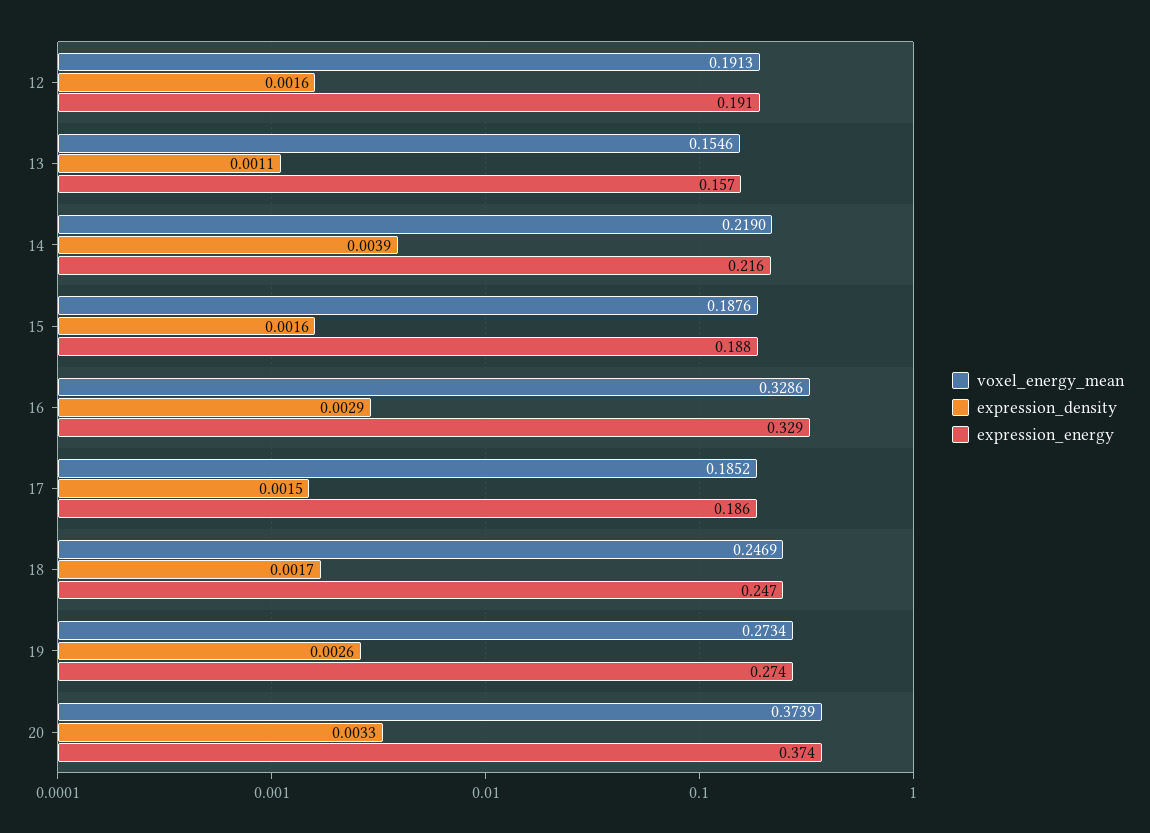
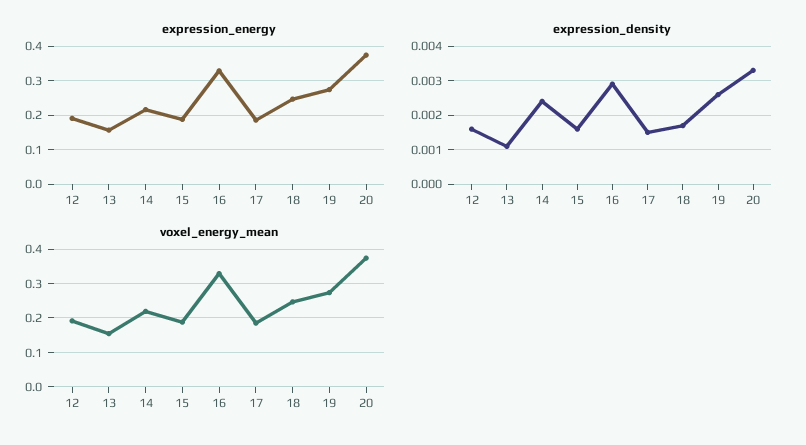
  {
    "voxel_energy_mean": {
      "12": 0.1913,
      "13": 0.1546,
      "14": 0.219,
      "15": 0.1876,
      "16": 0.3286,
      "17": 0.1852,
      "18": 0.2469,
      "19": 0.2734,
      "20": 0.3739
    },
    "expression_density": {
      "12": 0.0016,
      "13": 0.0011,
-     "14": 0.0039,
+     "14": 0.0025,
      "15": 0.0016,
      "16": 0.0029,
      "17": 0.0015,
      "18": 0.0017,
      "19": 0.0026,
      "20": 0.0033
    },
    "expression_energy": {
      "12": 0.191,
      "13": 0.157,
      "14": 0.216,
      "15": 0.188,
      "16": 0.329,
      "17": 0.186,
      "18": 0.247,
      "19": 0.274,
      "20": 0.374
    }
  }

